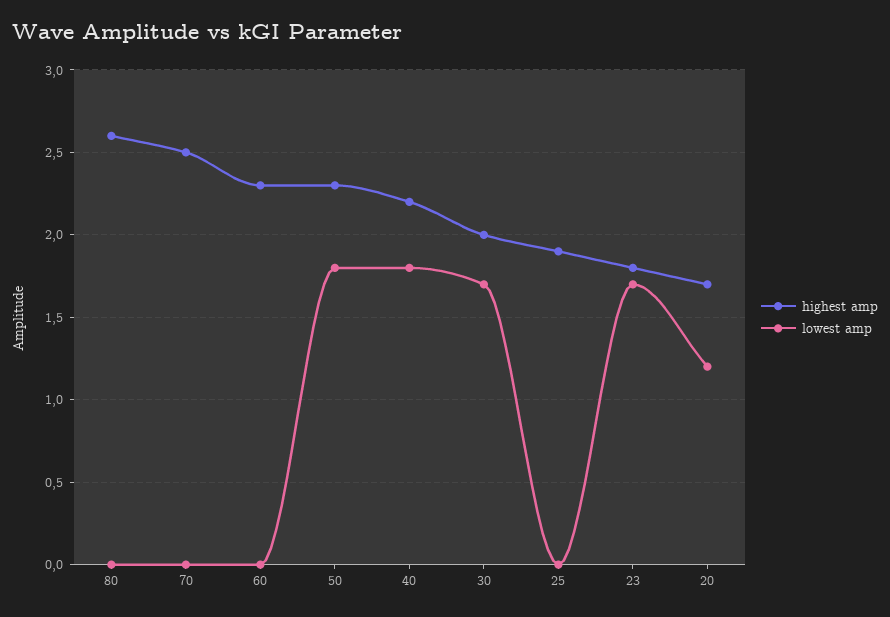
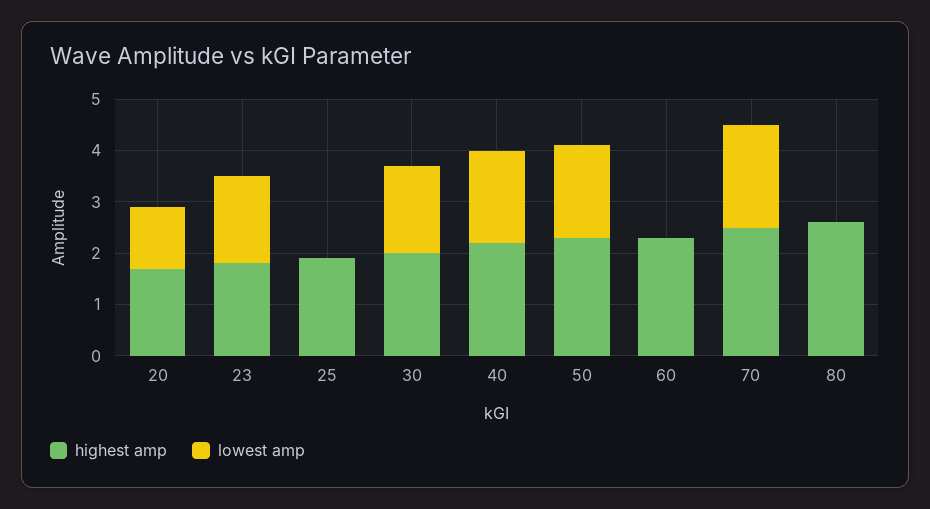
  {
    "highest amp": {
      "80": 2.6,
      "70": 2.5,
      "60": 2.3,
      "50": 2.3,
      "40": 2.2,
      "30": 2,
      "25": 1.9,
      "23": 1.8,
      "20": 1.7
    },
    "lowest amp": {
      "80": 0,
-     "70": 0,
+     "70": 2,
      "60": 0,
      "50": 1.8,
      "40": 1.8,
      "30": 1.7,
      "25": 0,
      "23": 1.7,
      "20": 1.2
    }
  }

